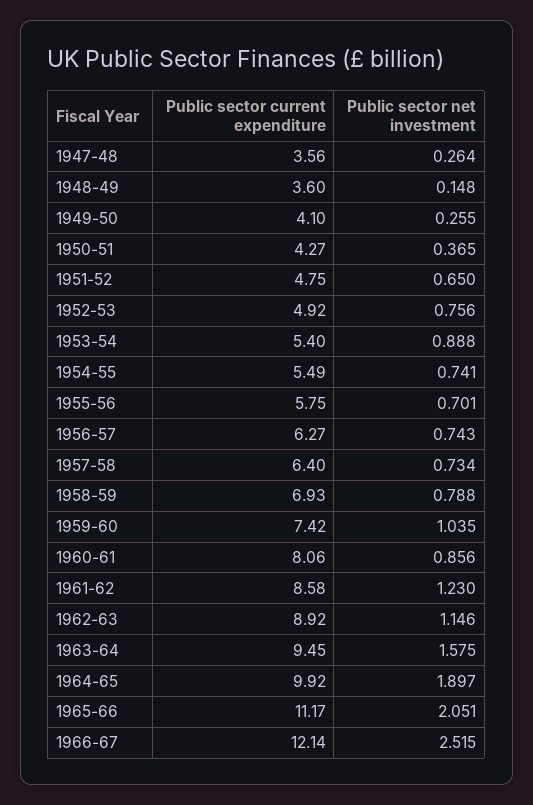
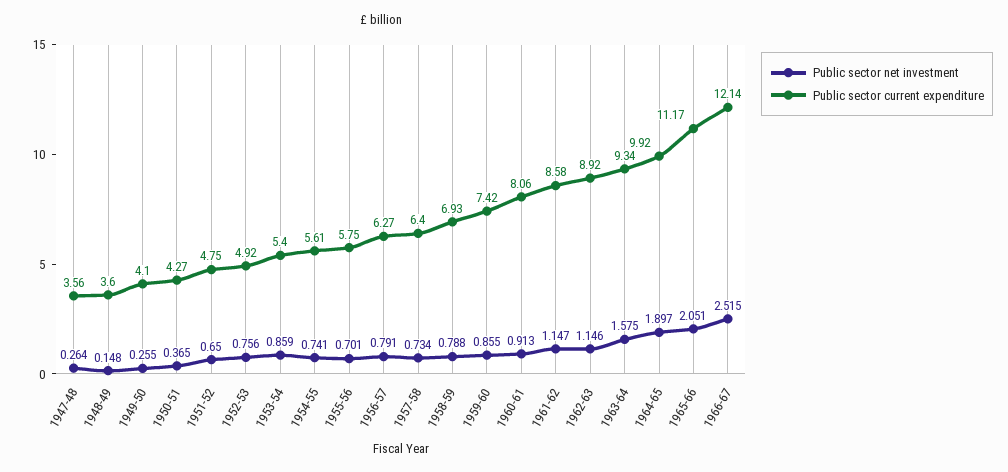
  {
    "Public sector current expenditure": {
      "1947-48": 3.56,
      "1948-49": 3.6,
      "1949-50": 4.1,
      "1950-51": 4.27,
      "1951-52": 4.75,
      "1952-53": 4.92,
      "1953-54": 5.4,
-     "1954-55": 5.49,
+     "1954-55": 5.61,
      "1955-56": 5.75,
      "1956-57": 6.27,
      "1957-58": 6.4,
      "1958-59": 6.93,
      "1959-60": 7.42,
      "1960-61": 8.06,
      "1961-62": 8.58,
      "1962-63": 8.92,
-     "1963-64": 9.45,
+     "1963-64": 9.34,
      "1964-65": 9.92,
      "1965-66": 11.17,
      "1966-67": 12.14
    },
    "Public sector net investment": {
      "1947-48": 0.264,
      "1948-49": 0.148,
      "1949-50": 0.255,
      "1950-51": 0.365,
      "1951-52": 0.65,
      "1952-53": 0.756,
-     "1953-54": 0.888,
+     "1953-54": 0.859,
      "1954-55": 0.741,
      "1955-56": 0.701,
-     "1956-57": 0.743,
+     "1956-57": 0.791,
      "1957-58": 0.734,
      "1958-59": 0.788,
-     "1959-60": 1.035,
+     "1959-60": 0.855,
-     "1960-61": 0.856,
+     "1960-61": 0.913,
-     "1961-62": 1.23,
+     "1961-62": 1.147,
      "1962-63": 1.146,
      "1963-64": 1.575,
      "1964-65": 1.897,
      "1965-66": 2.051,
      "1966-67": 2.515
    }
  }

